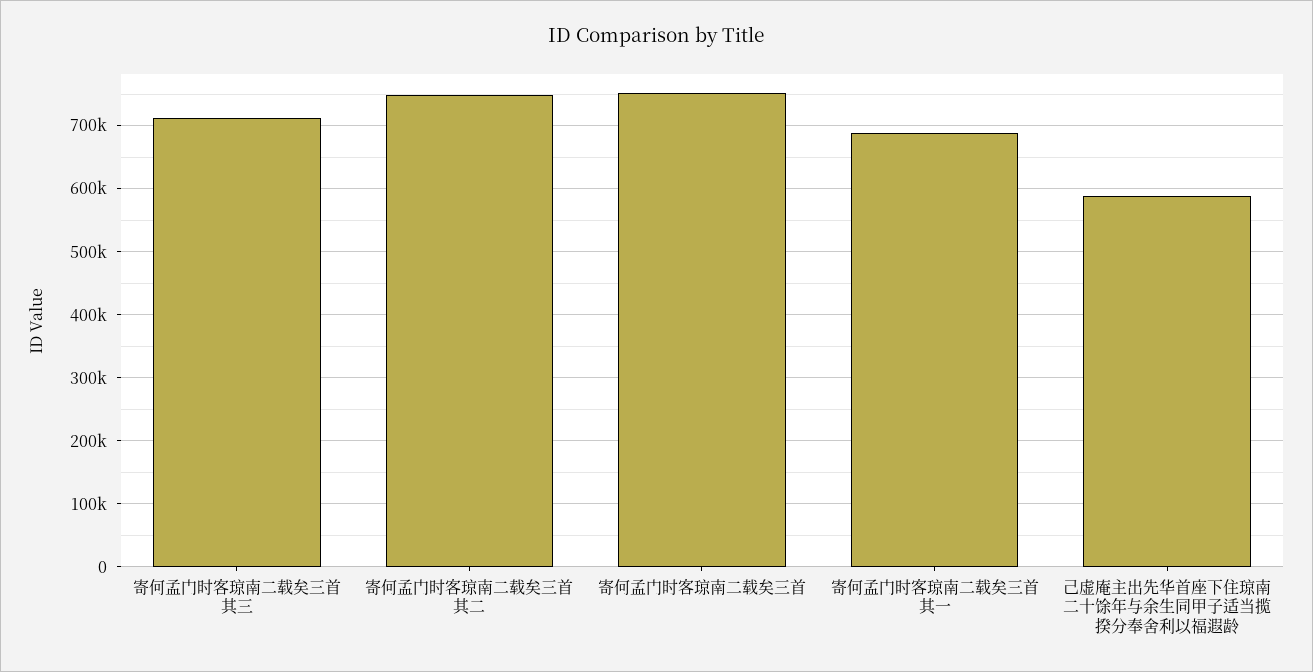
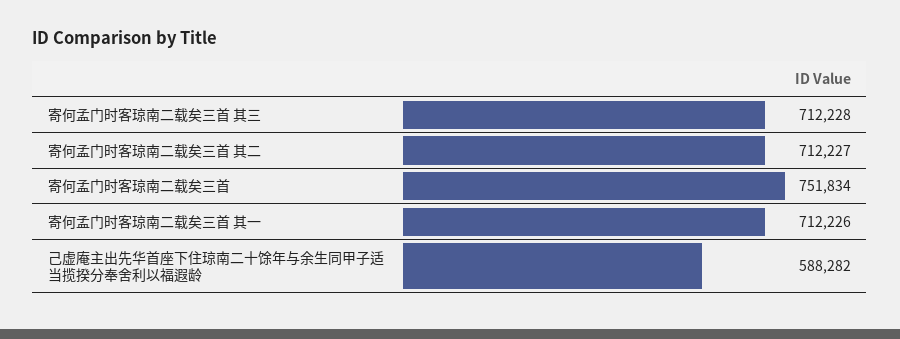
  {
    "寄何孟门时客琼南二载矣三首 其三": 712228,
-   "寄何孟门时客琼南二载矣三首 其二": 750000,
+   "寄何孟门时客琼南二载矣三首 其二": 712227,
    "寄何孟门时客琼南二载矣三首": 751834,
-   "寄何孟门时客琼南二载矣三首 其一": 690000,
+   "寄何孟门时客琼南二载矣三首 其一": 712226,
    "己虚庵主出先华首座下住琼南二十馀年与余生同甲子适当揽揆分奉舍利以福遐龄": 588282
  }

